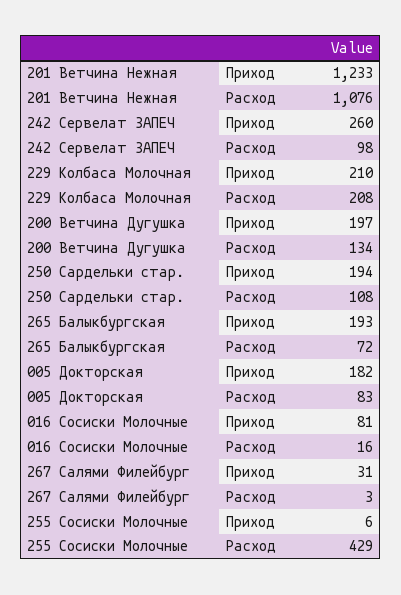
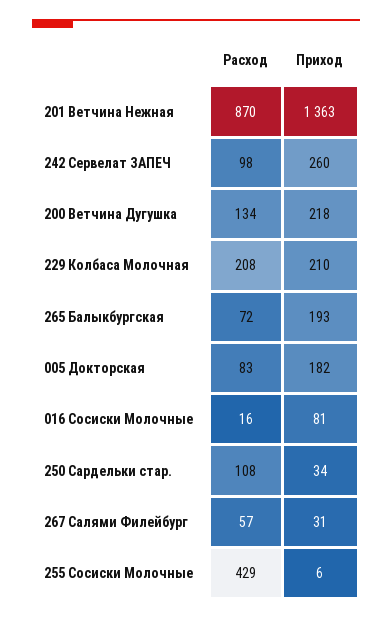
  {
    "201 Ветчина Нежная": {
-     "Приход": 1233,
+     "Приход": 1363,
-     "Расход": 1076
+     "Расход": 870
    },
    "242 Сервелат ЗАПЕЧ": {
      "Приход": 260,
      "Расход": 98
    },
    "229 Колбаса Молочная": {
      "Приход": 210,
      "Расход": 208
    },
    "200 Ветчина Дугушка": {
-     "Приход": 197,
+     "Приход": 218,
      "Расход": 134
    },
    "250 Сардельки стар.": {
-     "Приход": 194,
+     "Приход": 34,
      "Расход": 108
    },
    "265 Балыкбургская": {
      "Приход": 193,
      "Расход": 72
    },
    "005 Докторская": {
      "Приход": 182,
      "Расход": 83
    },
    "016 Сосиски Молочные": {
      "Приход": 81,
      "Расход": 16
    },
    "267 Салями Филейбург": {
      "Приход": 31,
-     "Расход": 3
+     "Расход": 57
    },
    "255 Сосиски Молочные": {
      "Приход": 6,
      "Расход": 429
    }
  }

